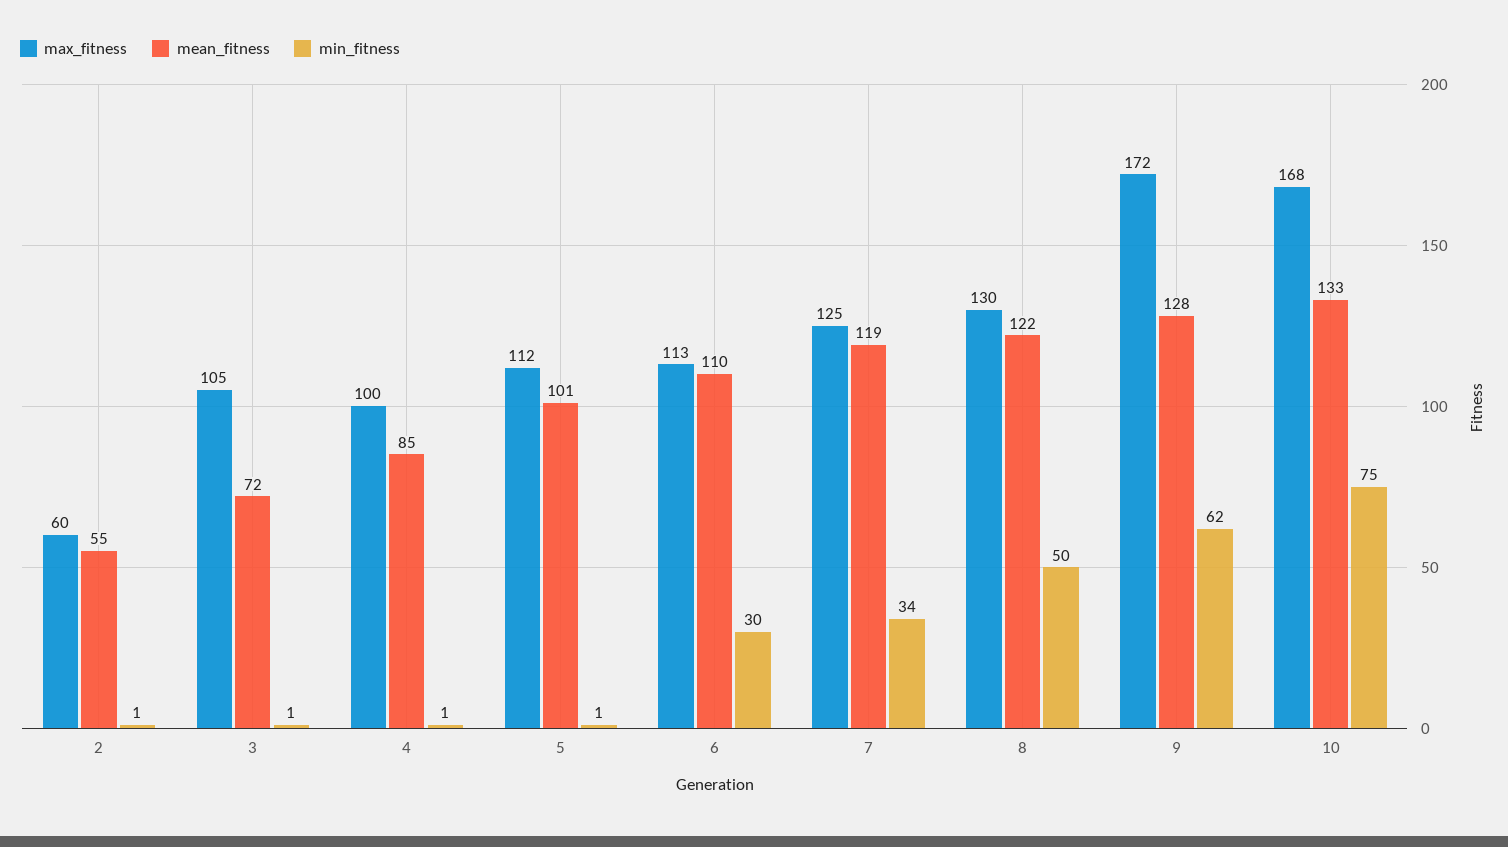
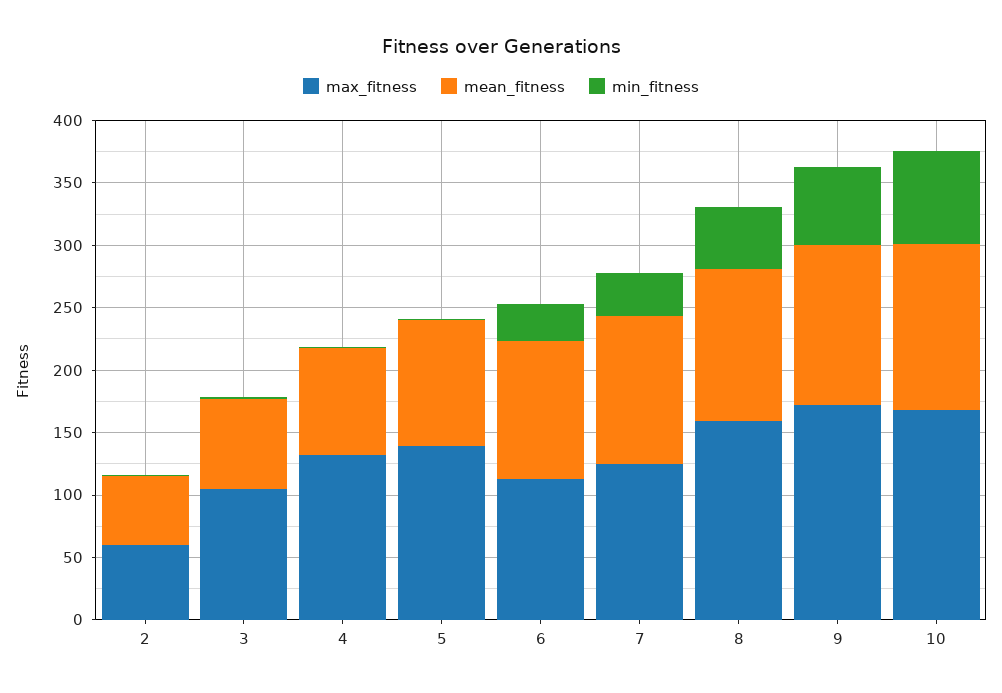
  {
    "max_fitness": {
      "2": 60,
      "3": 105,
-     "4": 100,
+     "4": 130,
-     "5": 112,
+     "5": 140,
      "6": 113,
      "7": 125,
-     "8": 130,
+     "8": 160,
      "9": 172,
      "10": 168
    },
    "mean_fitness": {
      "2": 55,
      "3": 72,
      "4": 85,
      "5": 101,
      "6": 110,
      "7": 119,
      "8": 122,
      "9": 128,
      "10": 133
    },
    "min_fitness": {
      "2": 1,
      "3": 1,
      "4": 1,
      "5": 1,
      "6": 30,
      "7": 34,
      "8": 50,
      "9": 62,
      "10": 75
    }
  }

